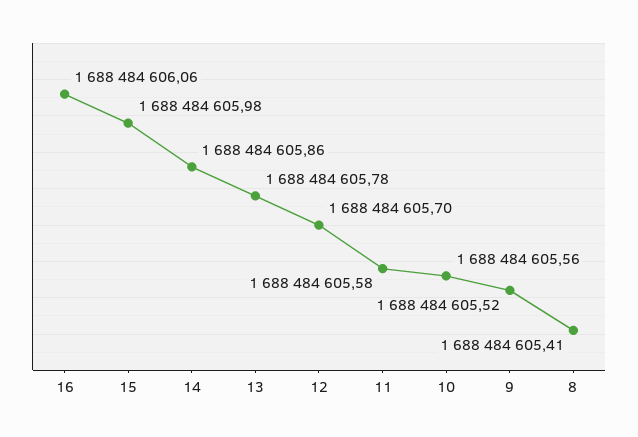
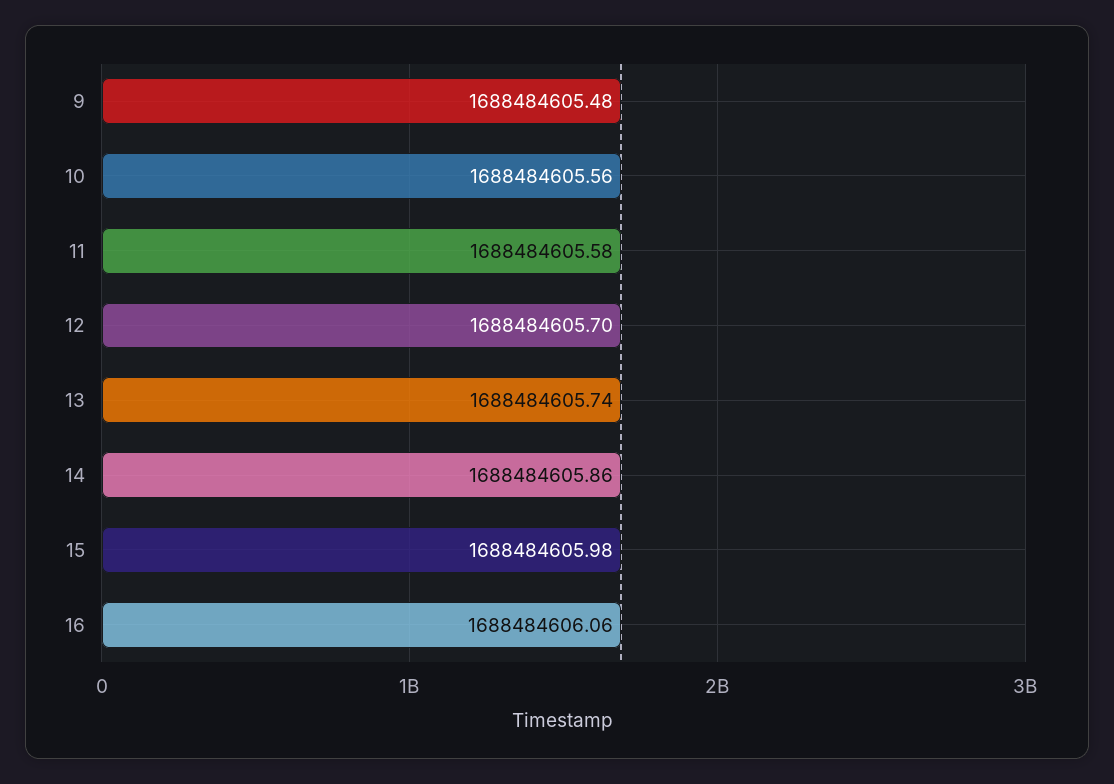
  {
    "16": 1688484606.06,
    "15": 1688484605.98,
    "14": 1688484605.86,
-   "13": 1688484605.78,
+   "13": 1688484605.74,
    "12": 1688484605.7,
    "11": 1688484605.58,
    "10": 1688484605.56,
-   "9": 1688484605.52,
+   "9": 1688484605.48
-   "8": 1688484605.41
  }

